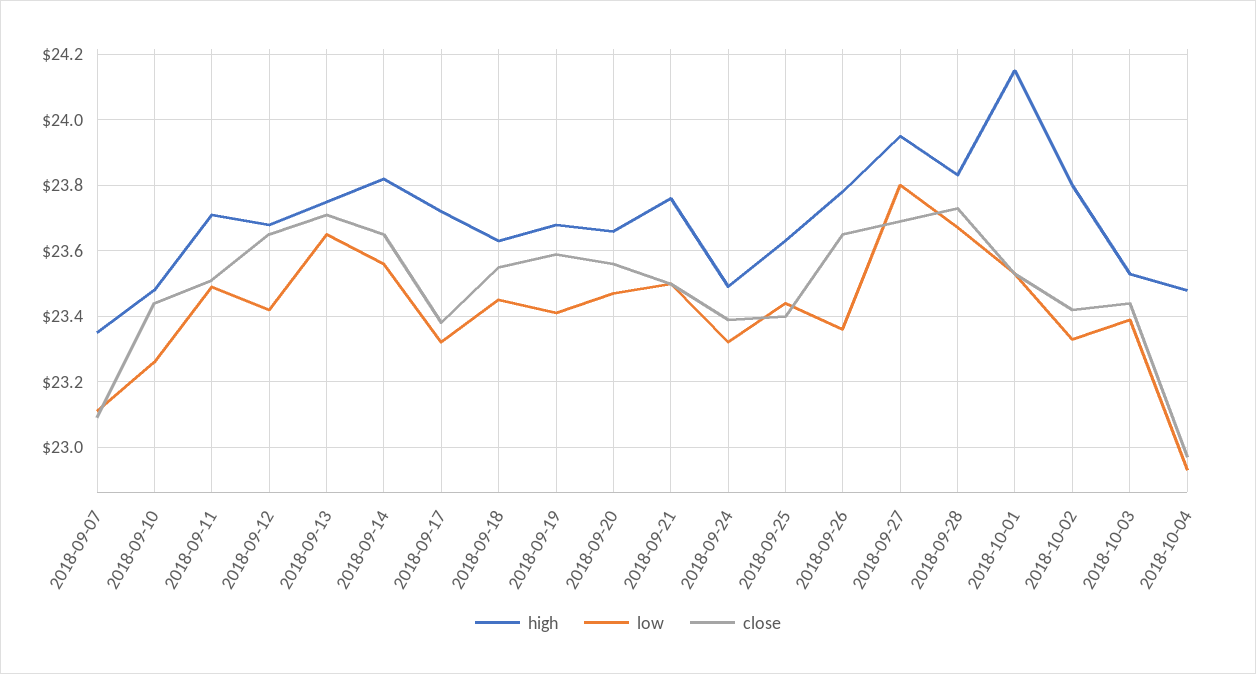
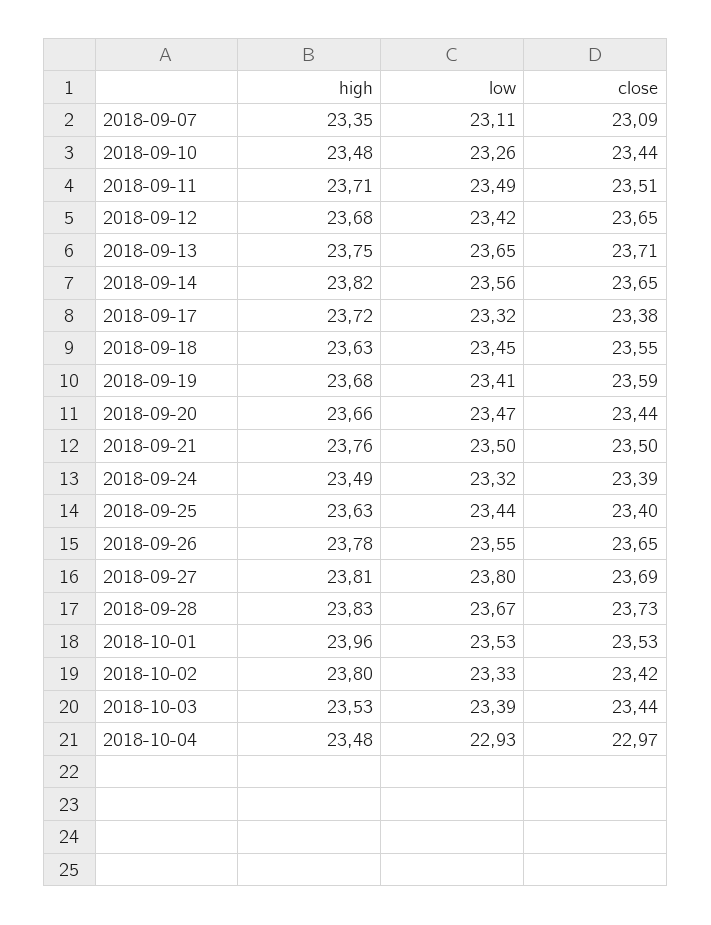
  {
    "high": {
      "2018-09-07": 23.35,
      "2018-09-10": 23.48,
      "2018-09-11": 23.71,
      "2018-09-12": 23.68,
      "2018-09-13": 23.75,
      "2018-09-14": 23.82,
      "2018-09-17": 23.72,
      "2018-09-18": 23.63,
      "2018-09-19": 23.68,
      "2018-09-20": 23.66,
      "2018-09-21": 23.76,
      "2018-09-24": 23.49,
      "2018-09-25": 23.63,
      "2018-09-26": 23.78,
-     "2018-09-27": 23.95,
+     "2018-09-27": 23.81,
      "2018-09-28": 23.83,
-     "2018-10-01": 24.15,
+     "2018-10-01": 23.96,
      "2018-10-02": 23.8,
      "2018-10-03": 23.53,
      "2018-10-04": 23.48
    },
    "low": {
      "2018-09-07": 23.11,
      "2018-09-10": 23.26,
      "2018-09-11": 23.49,
      "2018-09-12": 23.42,
      "2018-09-13": 23.65,
      "2018-09-14": 23.56,
      "2018-09-17": 23.32,
      "2018-09-18": 23.45,
      "2018-09-19": 23.41,
      "2018-09-20": 23.47,
      "2018-09-21": 23.5,
      "2018-09-24": 23.32,
      "2018-09-25": 23.44,
-     "2018-09-26": 23.35,
+     "2018-09-26": 23.55,
      "2018-09-27": 23.8,
      "2018-09-28": 23.67,
      "2018-10-01": 23.53,
      "2018-10-02": 23.33,
      "2018-10-03": 23.39,
      "2018-10-04": 22.93
    },
    "close": {
      "2018-09-07": 23.09,
      "2018-09-10": 23.44,
      "2018-09-11": 23.51,
      "2018-09-12": 23.65,
      "2018-09-13": 23.71,
      "2018-09-14": 23.65,
      "2018-09-17": 23.38,
      "2018-09-18": 23.55,
      "2018-09-19": 23.59,
-     "2018-09-20": 23.55,
+     "2018-09-20": 23.44,
      "2018-09-21": 23.5,
      "2018-09-24": 23.39,
      "2018-09-25": 23.4,
      "2018-09-26": 23.65,
      "2018-09-27": 23.69,
      "2018-09-28": 23.73,
      "2018-10-01": 23.53,
      "2018-10-02": 23.42,
      "2018-10-03": 23.44,
      "2018-10-04": 22.97
    }
  }

